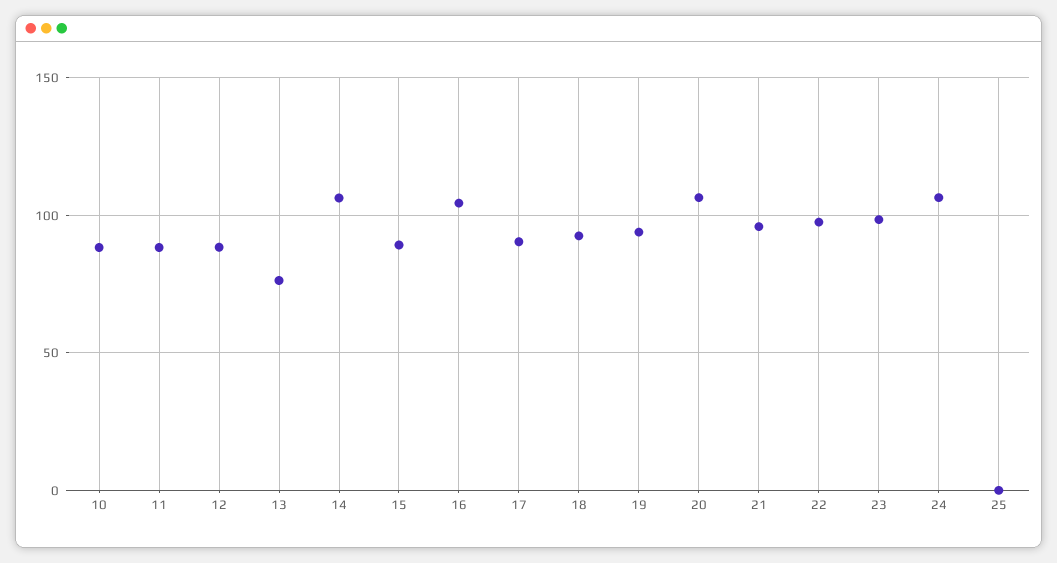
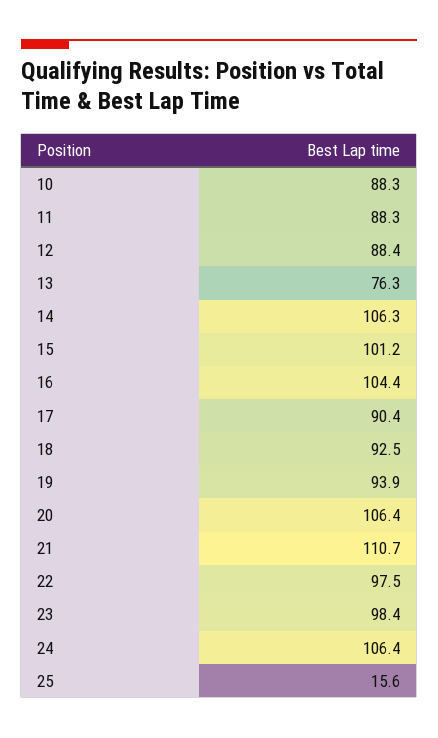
  {
    "10": 88.3,
    "11": 88.3,
    "12": 88.4,
    "13": 76.3,
    "14": 106.3,
-   "15": 90,
+   "15": 101.2,
    "16": 104.4,
    "17": 90.4,
    "18": 92.5,
    "19": 93.9,
    "20": 106.4,
-   "21": 95,
+   "21": 110.7,
    "22": 97.5,
    "23": 98.4,
    "24": 106.4,
-   "25": 0
+   "25": 15.6
  }

